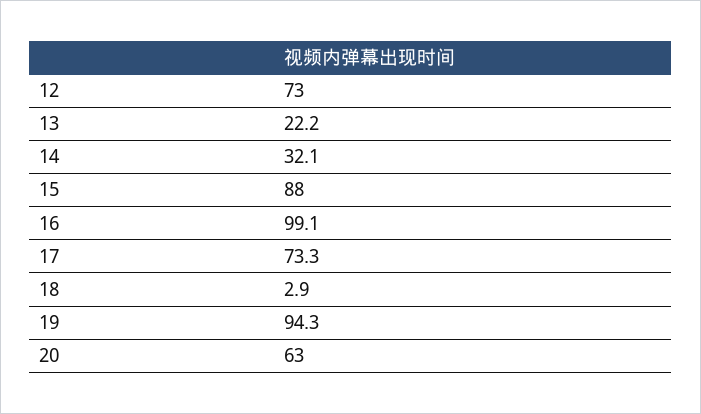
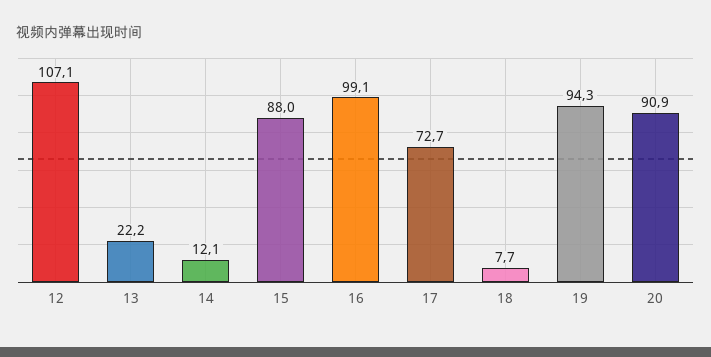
  {
-   "12": 73,
+   "12": 107.1,
    "13": 22.2,
-   "14": 32.1,
+   "14": 12.1,
    "15": 88,
    "16": 99.1,
-   "17": 73.3,
+   "17": 72.7,
-   "18": 2.9,
+   "18": 7.7,
    "19": 94.3,
-   "20": 63
+   "20": 90.9
  }

